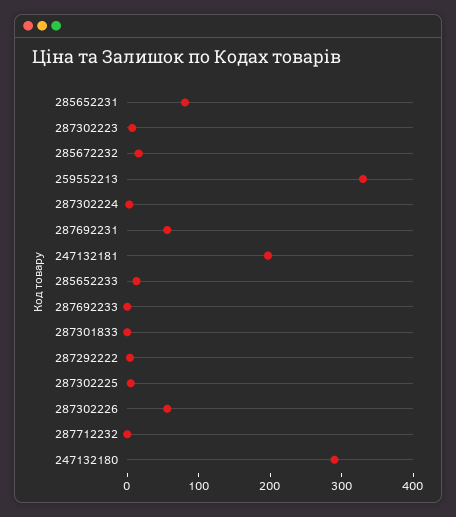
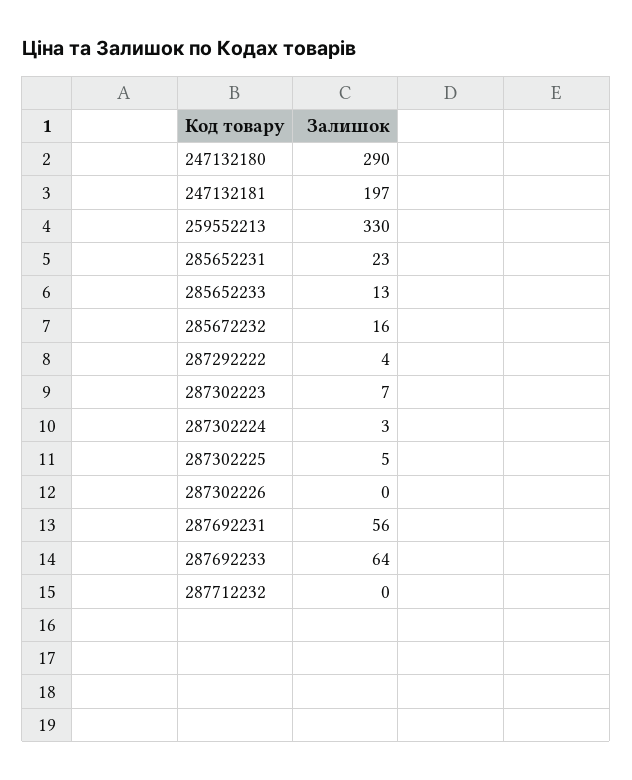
  {
-   "285652231": 80,
+   "285652231": 23,
    "287302223": 7,
    "285672232": 16,
    "259552213": 330,
    "287302224": 3,
    "287692231": 56,
    "247132181": 197,
    "285652233": 13,
-   "287692233": 0,
+   "287692233": 64,
-   "287301833": 0,
    "287292222": 4,
    "287302225": 5,
-   "287302226": 60,
+   "287302226": 0,
    "287712232": 0,
    "247132180": 290
  }

